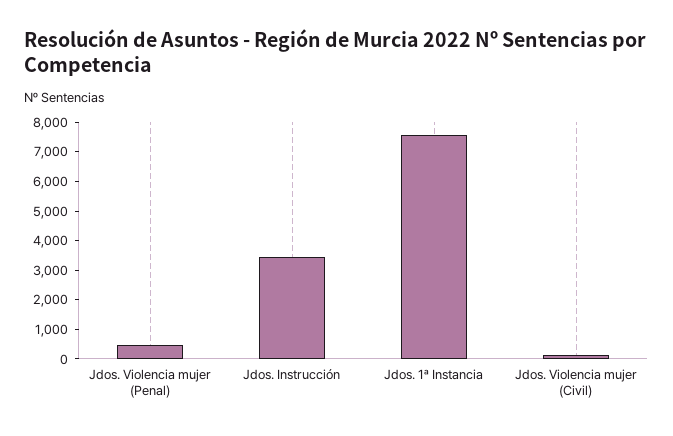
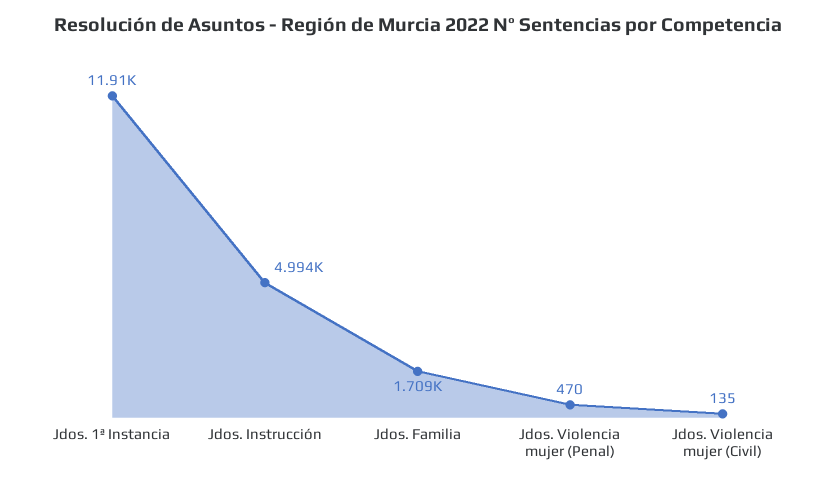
  {
    "Jdos. Violencia mujer (Penal)": 470,
-   "Jdos. Instrucción": 3500,
+   "Jdos. Instrucción": 4994,
-   "Jdos. 1ª Instancia": 7500,
+   "Jdos. 1ª Instancia": 11910,
-   "Jdos. Violencia mujer (Civil)": 135
+   "Jdos. Violencia mujer (Civil)": 135,
+   "Jdos. Familia": 1709
  }

